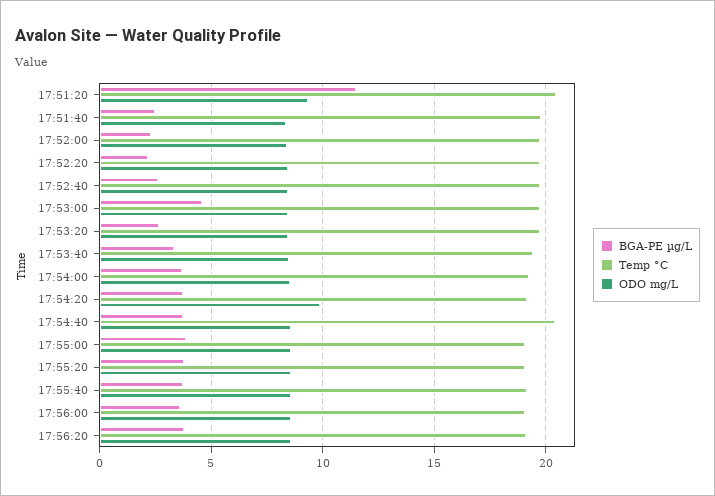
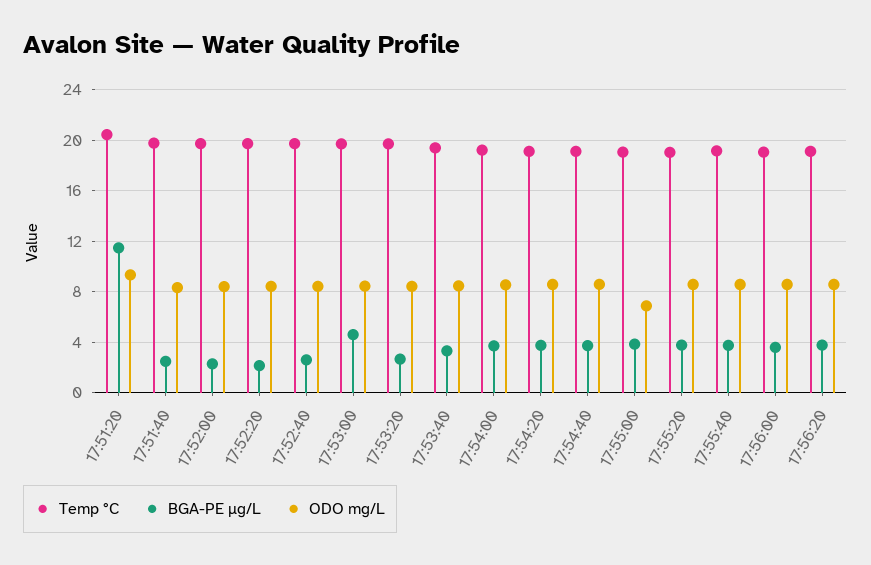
  {
    "BGA-PE µg/L": {
      "17:51:20": 11.5,
      "17:51:40": 2.5,
      "17:52:00": 2.5,
      "17:52:20": 2,
      "17:52:40": 2.5,
      "17:53:00": 4.5,
      "17:53:20": 2.5,
      "17:53:40": 3.5,
      "17:54:00": 3.5,
      "17:54:20": 4,
      "17:54:40": 3.5,
      "17:55:00": 4,
      "17:55:20": 4,
      "17:55:40": 4,
      "17:56:00": 3.5,
      "17:56:20": 4
    },
    "Temp °C": {
      "17:51:20": 20.5,
      "17:51:40": 20,
      "17:52:00": 20,
      "17:52:20": 19.5,
      "17:52:40": 19.5,
      "17:53:00": 19.5,
      "17:53:20": 19.5,
      "17:53:40": 19.5,
      "17:54:00": 19,
      "17:54:20": 19,
-     "17:54:40": 20.5,
+     "17:54:40": 19,
      "17:55:00": 19,
      "17:55:20": 19,
      "17:55:40": 19,
      "17:56:00": 19,
      "17:56:20": 19
    },
    "ODO mg/L": {
      "17:51:20": 9.5,
      "17:51:40": 8.5,
      "17:52:00": 8.5,
      "17:52:20": 8.5,
      "17:52:40": 8.5,
      "17:53:00": 8.5,
      "17:53:20": 8.5,
      "17:53:40": 8.5,
      "17:54:00": 8.5,
-     "17:54:20": 10,
+     "17:54:20": 8.5,
      "17:54:40": 8.5,
-     "17:55:00": 8.5,
+     "17:55:00": 7,
      "17:55:20": 8.5,
      "17:55:40": 8.5,
      "17:56:00": 8.5,
      "17:56:20": 8.5
    }
  }

